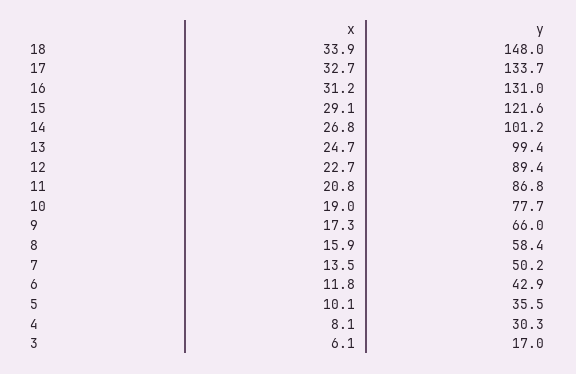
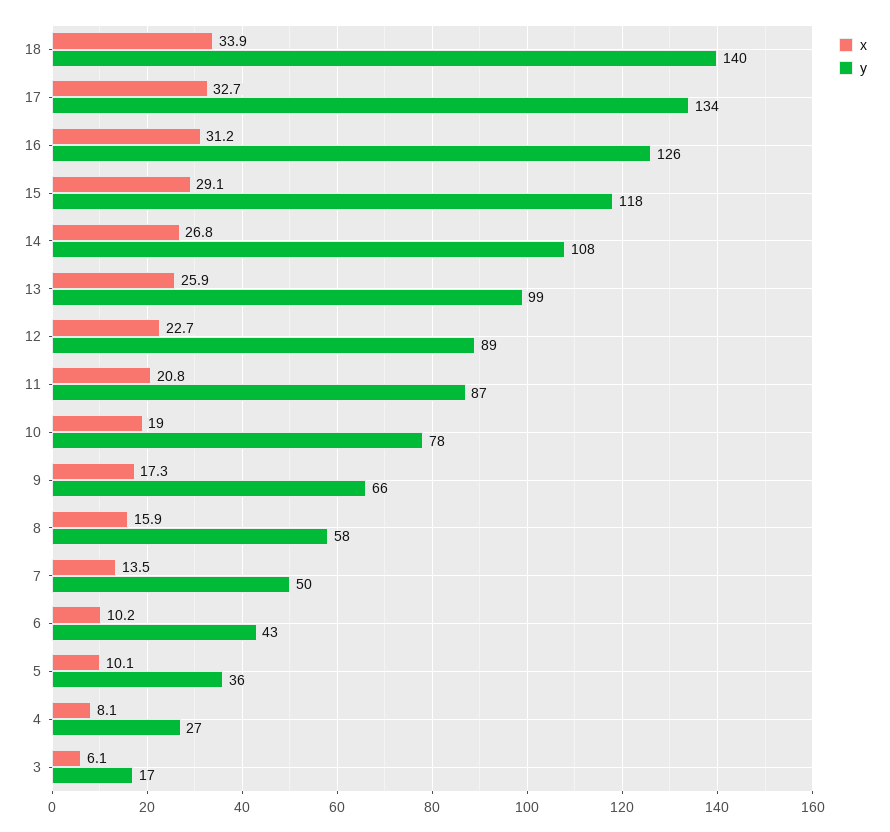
  {
    "x": {
      "18": 33.9,
      "17": 32.7,
      "16": 31.2,
      "15": 29.1,
      "14": 26.8,
-     "13": 24.7,
+     "13": 25.9,
      "12": 22.7,
      "11": 20.8,
      "10": 19,
      "9": 17.3,
      "8": 15.9,
      "7": 13.5,
-     "6": 11.8,
+     "6": 10.2,
      "5": 10.1,
      "4": 8.1,
      "3": 6.1
    },
    "y": {
-     "18": 148,
+     "18": 140,
      "17": 133.7,
-     "16": 131,
+     "16": 126,
-     "15": 121.6,
+     "15": 118,
-     "14": 101.2,
+     "14": 108,
      "13": 99.4,
      "12": 89.4,
      "11": 86.8,
      "10": 77.7,
      "9": 66,
      "8": 58.4,
      "7": 50.2,
      "6": 42.9,
      "5": 35.5,
-     "4": 30.3,
+     "4": 27,
      "3": 17
    }
  }

